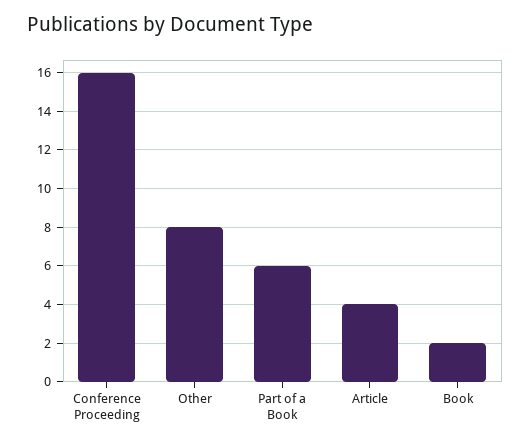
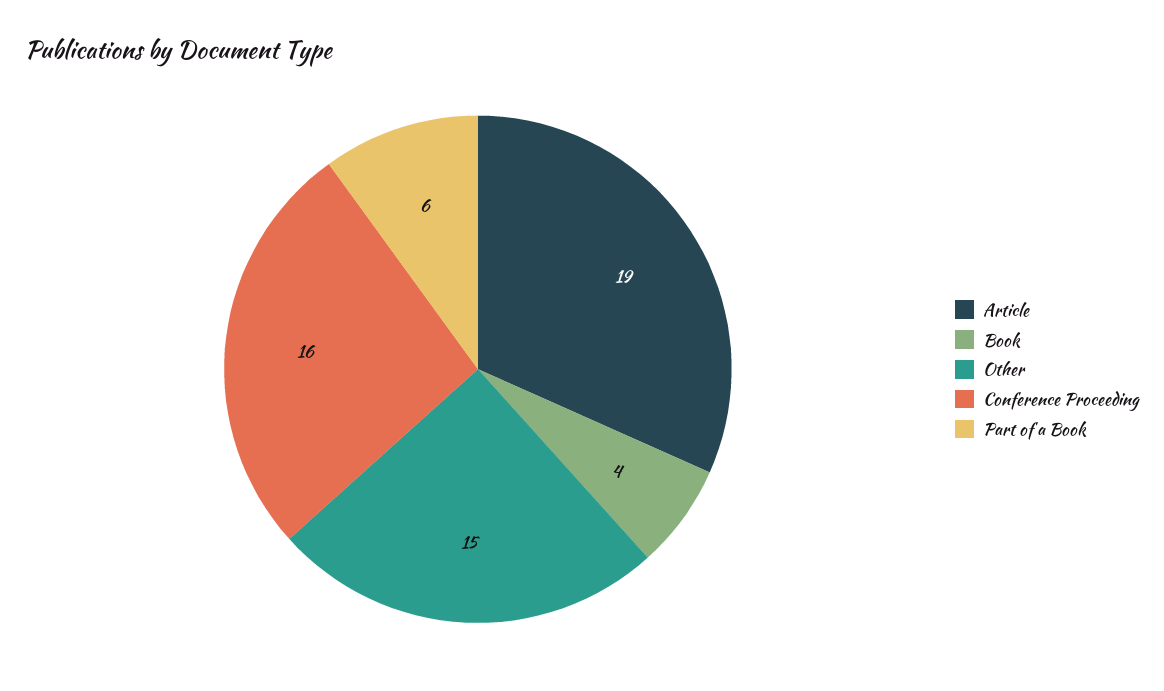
  {
    "Conference Proceeding": 16,
-   "Other": 8,
+   "Other": 15,
    "Part of a Book": 6,
-   "Article": 4,
+   "Article": 19,
-   "Book": 2
+   "Book": 4
  }

